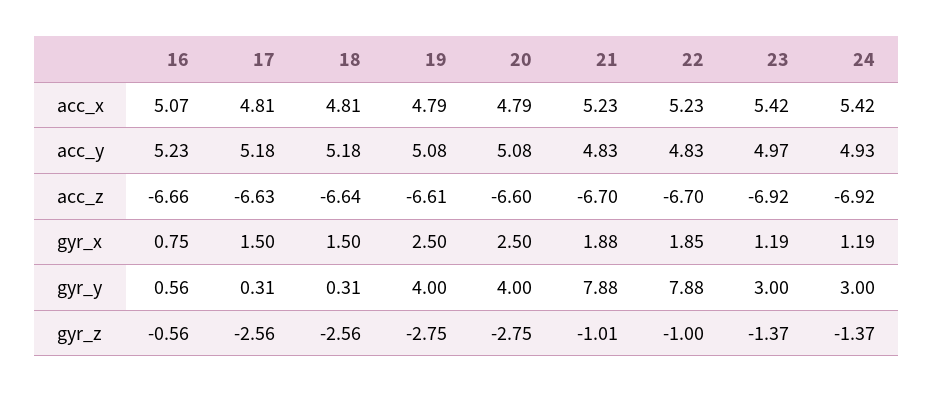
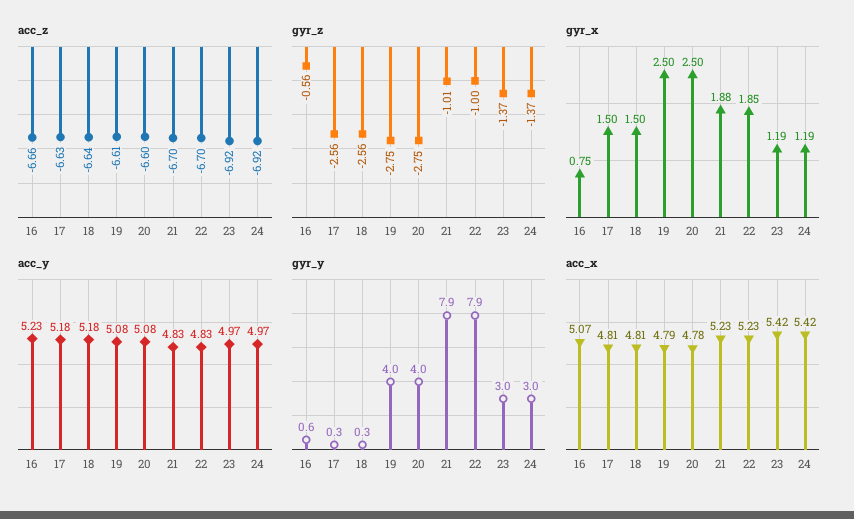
  {
    "acc_x": {
      "16": 5.07,
      "17": 4.81,
      "18": 4.81,
      "19": 4.79,
-     "20": 4.79,
+     "20": 4.78,
      "21": 5.23,
      "22": 5.23,
      "23": 5.42,
      "24": 5.42
    },
    "acc_y": {
      "16": 5.23,
      "17": 5.18,
      "18": 5.18,
      "19": 5.08,
      "20": 5.08,
      "21": 4.83,
      "22": 4.83,
      "23": 4.97,
-     "24": 4.93
+     "24": 4.97
    },
    "acc_z": {
      "16": -6.66,
      "17": -6.63,
      "18": -6.64,
      "19": -6.61,
      "20": -6.6,
      "21": -6.7,
      "22": -6.7,
      "23": -6.92,
      "24": -6.92
    },
    "gyr_x": {
      "16": 0.75,
      "17": 1.5,
      "18": 1.5,
      "19": 2.5,
      "20": 2.5,
      "21": 1.88,
      "22": 1.85,
      "23": 1.19,
      "24": 1.19
    },
    "gyr_y": {
      "16": 0.56,
      "17": 0.31,
      "18": 0.31,
      "19": 4,
      "20": 4,
      "21": 7.88,
      "22": 7.88,
      "23": 3,
      "24": 3
    },
    "gyr_z": {
      "16": -0.56,
      "17": -2.56,
      "18": -2.56,
      "19": -2.75,
      "20": -2.75,
      "21": -1.01,
      "22": -1,
      "23": -1.37,
      "24": -1.37
    }
  }

